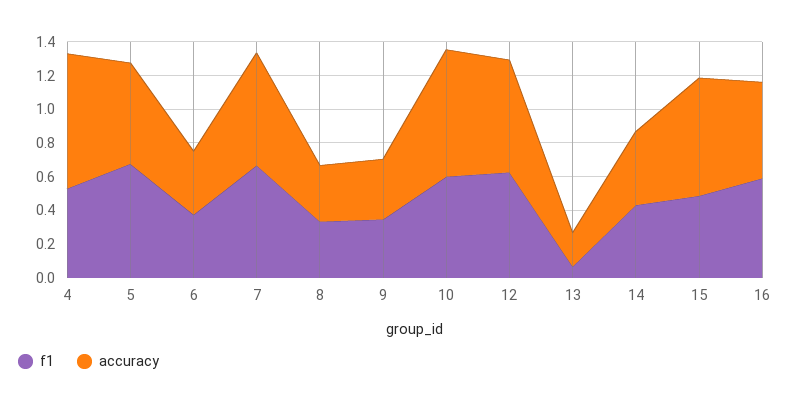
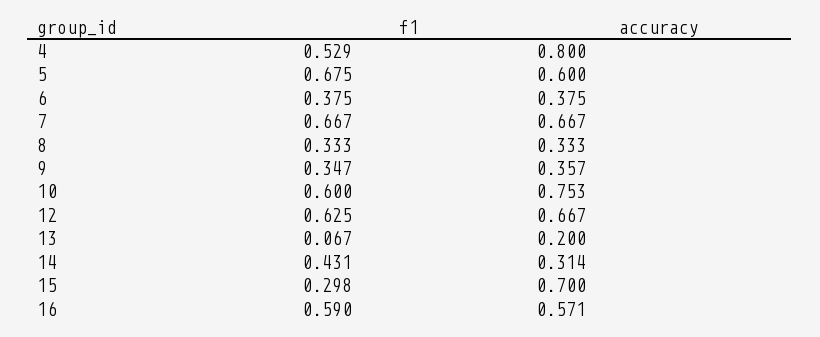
  {
    "f1": {
      "4": 0.529,
      "5": 0.675,
      "6": 0.375,
      "7": 0.667,
      "8": 0.333,
      "9": 0.347,
      "10": 0.6,
      "12": 0.625,
      "13": 0.067,
      "14": 0.431,
-     "15": 0.5,
+     "15": 0.298,
      "16": 0.59
    },
    "accuracy": {
      "4": 0.8,
      "5": 0.6,
      "6": 0.375,
      "7": 0.667,
      "8": 0.333,
      "9": 0.357,
      "10": 0.753,
      "12": 0.667,
      "13": 0.2,
-     "14": 0.45,
+     "14": 0.314,
      "15": 0.7,
      "16": 0.571
    }
  }

